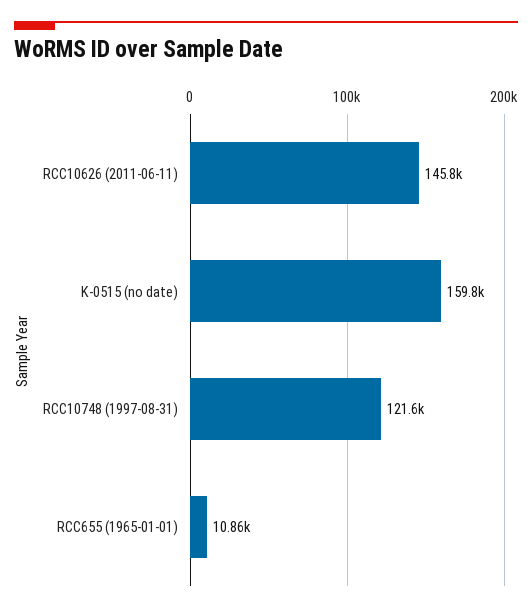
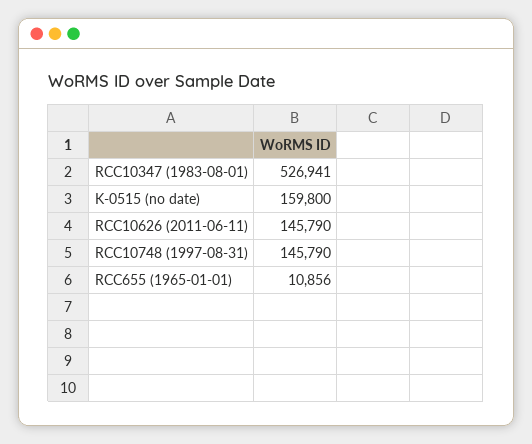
  {
    "RCC10626 (2011-06-11)": 145790,
    "K-0515 (no date)": 159800,
-   "RCC10748 (1997-08-31)": 121600,
+   "RCC10748 (1997-08-31)": 145790,
-   "RCC655 (1965-01-01)": 10856
+   "RCC655 (1965-01-01)": 10856,
+   "RCC10347 (1983-08-01)": 526941
  }

